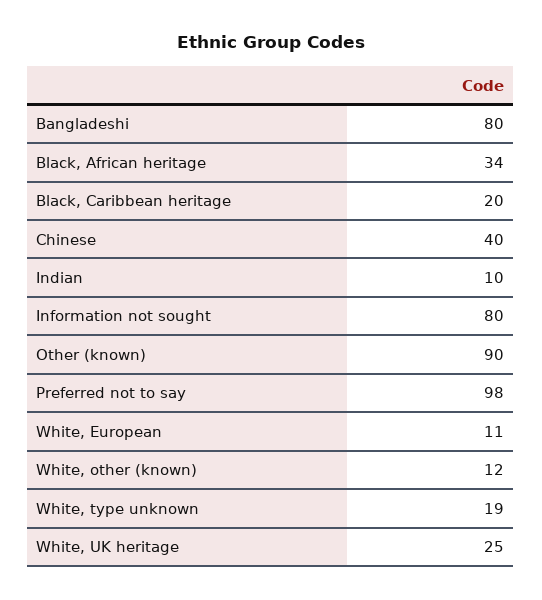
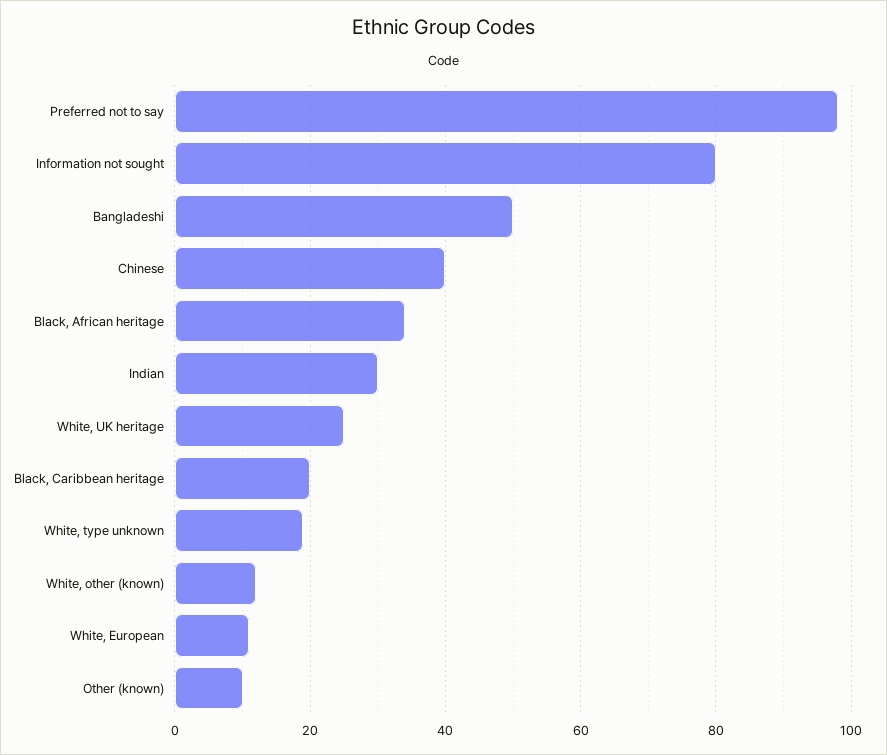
  {
-   "Bangladeshi": 80,
+   "Bangladeshi": 50,
    "Black, African heritage": 34,
    "Black, Caribbean heritage": 20,
    "Chinese": 40,
-   "Indian": 10,
+   "Indian": 30,
    "Information not sought": 80,
-   "Other (known)": 90,
+   "Other (known)": 10,
    "Preferred not to say": 98,
    "White, European": 11,
    "White, other (known)": 12,
    "White, type unknown": 19,
    "White, UK heritage": 25
  }

